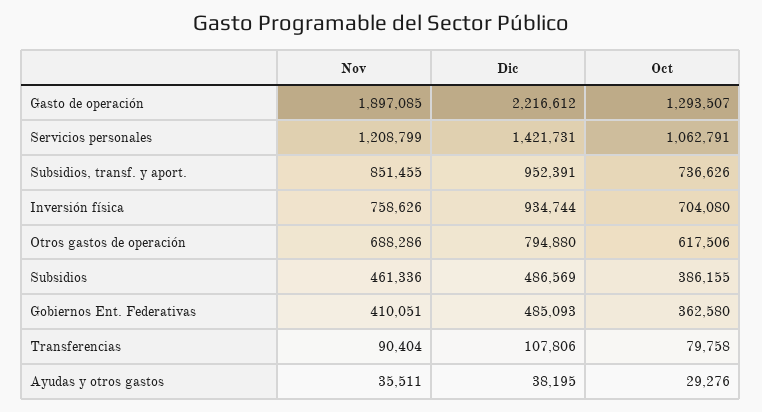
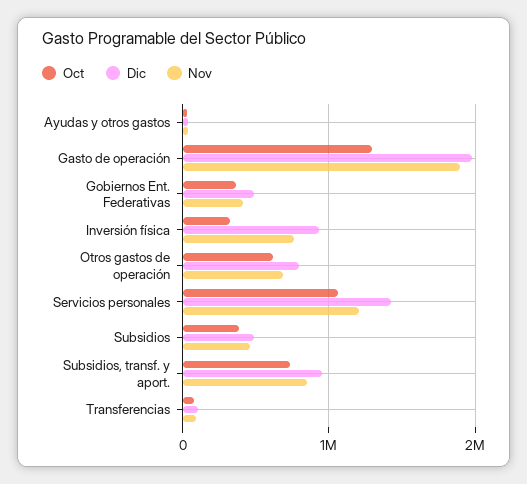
  {
    "Nov": {
      "Gasto de operación": 1897085,
      "Servicios personales": 1208799,
      "Subsidios, transf. y aport.": 851455,
      "Inversión física": 758626,
      "Otros gastos de operación": 688286,
      "Subsidios": 461336,
      "Gobiernos Ent. Federativas": 410051,
      "Transferencias": 90404,
      "Ayudas y otros gastos": 35511
    },
    "Dic": {
-     "Gasto de operación": 2216612,
+     "Gasto de operación": 2000000,
      "Servicios personales": 1421731,
      "Subsidios, transf. y aport.": 952391,
      "Inversión física": 934744,
      "Otros gastos de operación": 794880,
      "Subsidios": 486569,
      "Gobiernos Ent. Federativas": 485093,
      "Transferencias": 107806,
      "Ayudas y otros gastos": 38195
    },
    "Oct": {
      "Gasto de operación": 1293507,
      "Servicios personales": 1062791,
      "Subsidios, transf. y aport.": 736626,
-     "Inversión física": 704080,
+     "Inversión física": 300000,
      "Otros gastos de operación": 617506,
      "Subsidios": 386155,
      "Gobiernos Ent. Federativas": 362580,
      "Transferencias": 79758,
      "Ayudas y otros gastos": 29276
    }
  }

